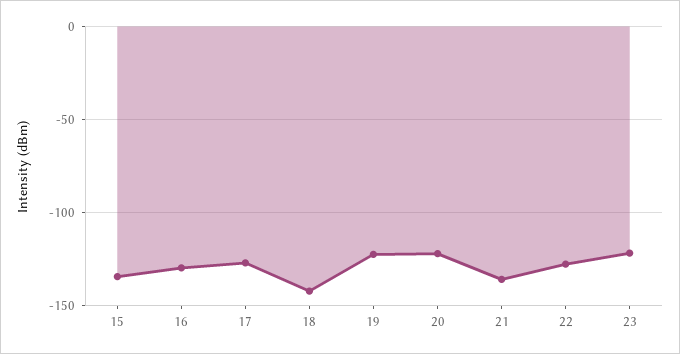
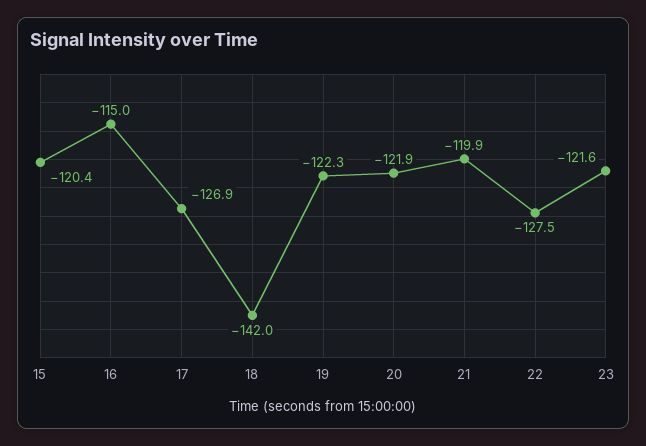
  {
-   "15": -135,
+   "15": -120.4,
-   "16": -130,
+   "16": -115,
    "17": -126.9,
    "18": -142,
    "19": -122.3,
    "20": -121.9,
-   "21": -135,
+   "21": -119.9,
    "22": -127.5,
    "23": -121.6
  }

